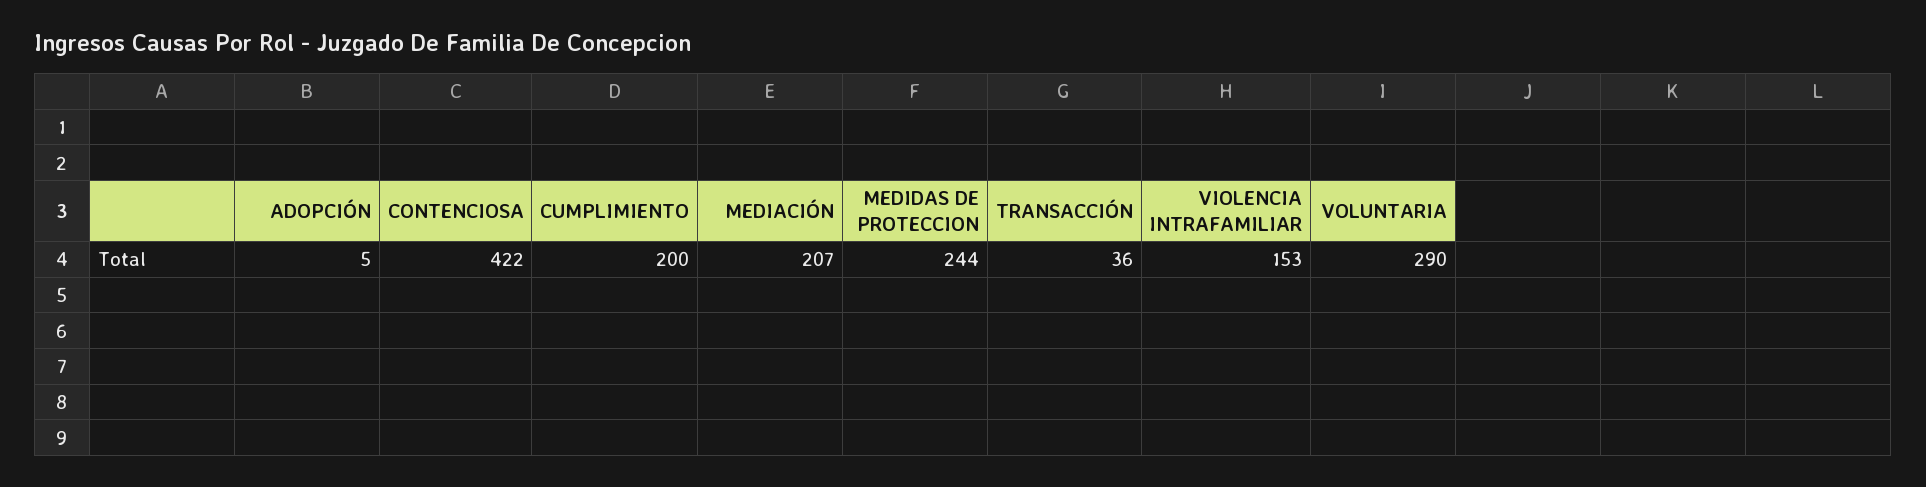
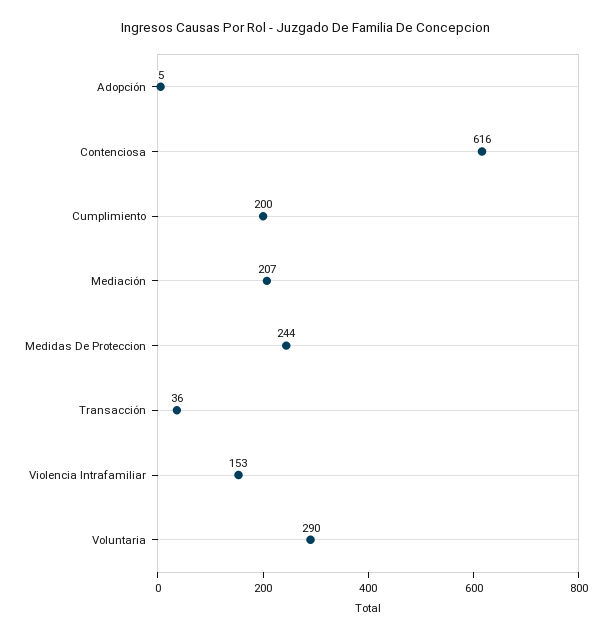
  {
    "ADOPCIÓN": 5,
-   "CONTENCIOSA": 422,
+   "CONTENCIOSA": 616,
    "CUMPLIMIENTO": 200,
    "MEDIACIÓN": 207,
    "MEDIDAS DE PROTECCION": 244,
    "TRANSACCIÓN": 36,
    "VIOLENCIA INTRAFAMILIAR": 153,
    "VOLUNTARIA": 290
  }

